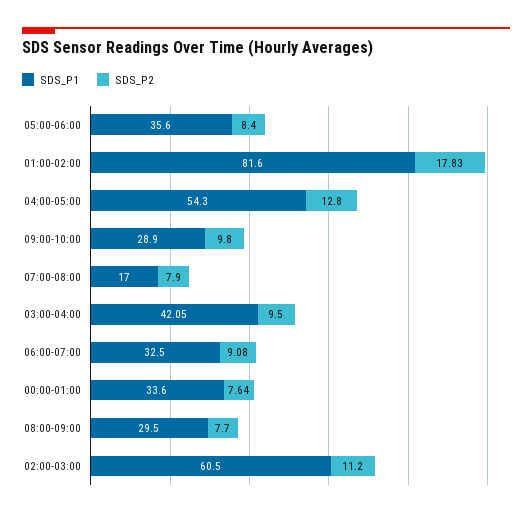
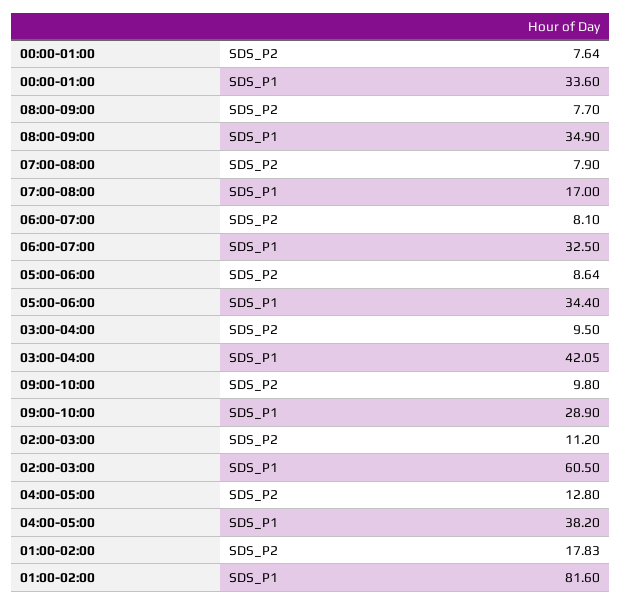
  {
    "SDS_P1": {
-     "05:00-06:00": 35.6,
+     "05:00-06:00": 34.4,
      "01:00-02:00": 81.6,
-     "04:00-05:00": 54.3,
+     "04:00-05:00": 38.2,
      "09:00-10:00": 28.9,
      "07:00-08:00": 17,
      "03:00-04:00": 42.05,
      "06:00-07:00": 32.5,
      "00:00-01:00": 33.6,
-     "08:00-09:00": 29.5,
+     "08:00-09:00": 34.9,
      "02:00-03:00": 60.5
    },
    "SDS_P2": {
-     "05:00-06:00": 8.4,
+     "05:00-06:00": 8.64,
      "01:00-02:00": 17.83,
      "04:00-05:00": 12.8,
      "09:00-10:00": 9.8,
      "07:00-08:00": 7.9,
      "03:00-04:00": 9.5,
-     "06:00-07:00": 9.08,
+     "06:00-07:00": 8.1,
      "00:00-01:00": 7.64,
      "08:00-09:00": 7.7,
      "02:00-03:00": 11.2
    }
  }

